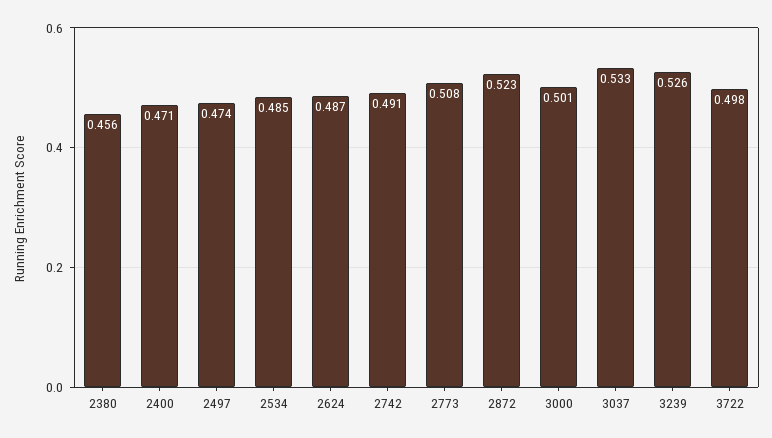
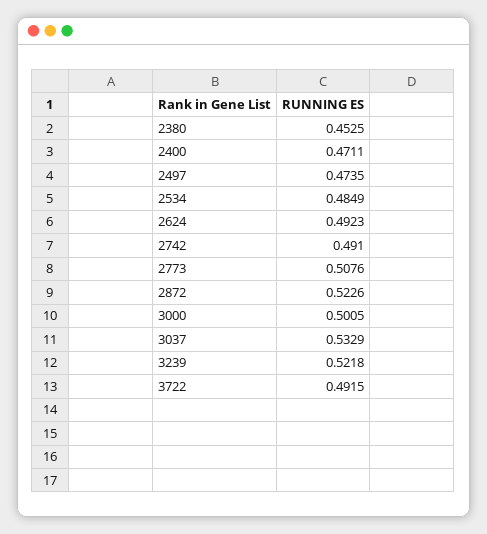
  {
-   "2380": 0.456,
+   "2380": 0.4525,
    "2400": 0.4711,
    "2497": 0.4735,
    "2534": 0.4849,
-   "2624": 0.487,
+   "2624": 0.4923,
    "2742": 0.491,
    "2773": 0.5076,
    "2872": 0.5226,
    "3000": 0.5005,
    "3037": 0.5329,
-   "3239": 0.526,
+   "3239": 0.5218,
-   "3722": 0.498
+   "3722": 0.4915
  }

